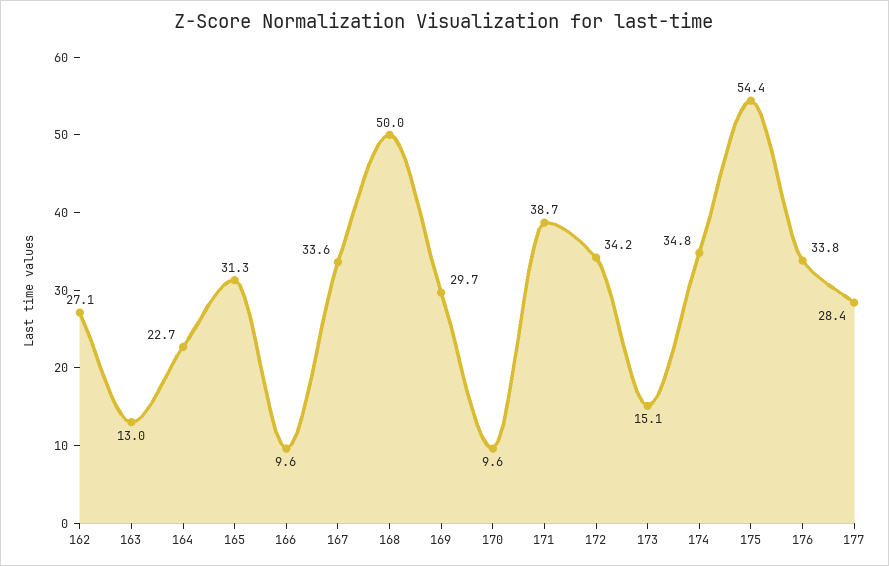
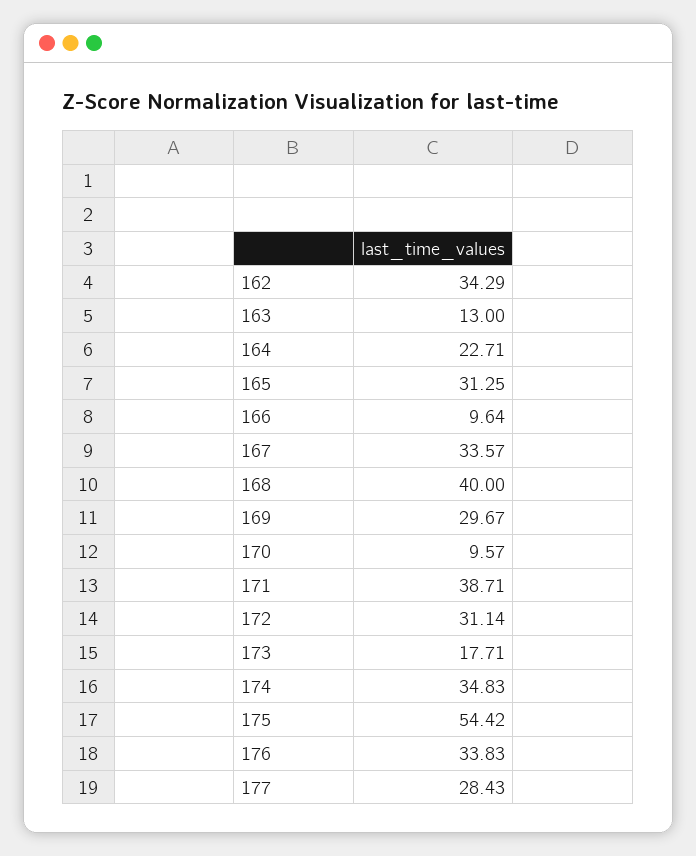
  {
-   "162": 27.1,
+   "162": 34.29,
    "163": 13,
    "164": 22.71,
    "165": 31.25,
    "166": 9.64,
    "167": 33.57,
-   "168": 50,
+   "168": 40,
    "169": 29.67,
    "170": 9.57,
    "171": 38.71,
-   "172": 34.2,
+   "172": 31.14,
-   "173": 15.1,
+   "173": 17.71,
    "174": 34.83,
    "175": 54.42,
    "176": 33.83,
    "177": 28.43
  }

